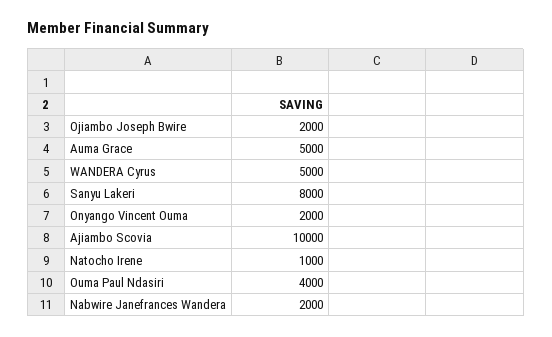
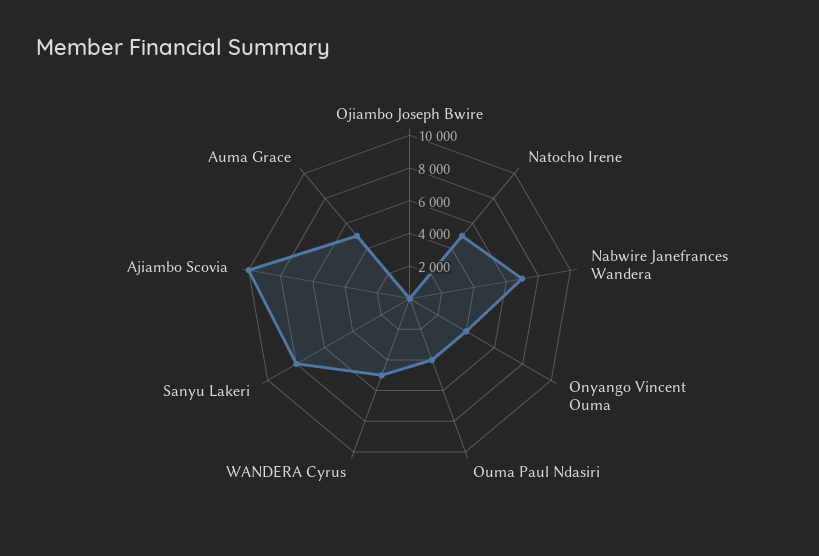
  {
-   "Ojiambo Joseph Bwire": 2000,
+   "Ojiambo Joseph Bwire": 0,
    "Auma Grace": 5000,
    "WANDERA Cyrus": 5000,
    "Sanyu Lakeri": 8000,
-   "Onyango Vincent Ouma": 2000,
+   "Onyango Vincent Ouma": 4000,
    "Ajiambo Scovia": 10000,
-   "Natocho Irene": 1000,
+   "Natocho Irene": 5000,
    "Ouma Paul Ndasiri": 4000,
-   "Nabwire Janefrances Wandera": 2000
+   "Nabwire Janefrances Wandera": 7000
  }

